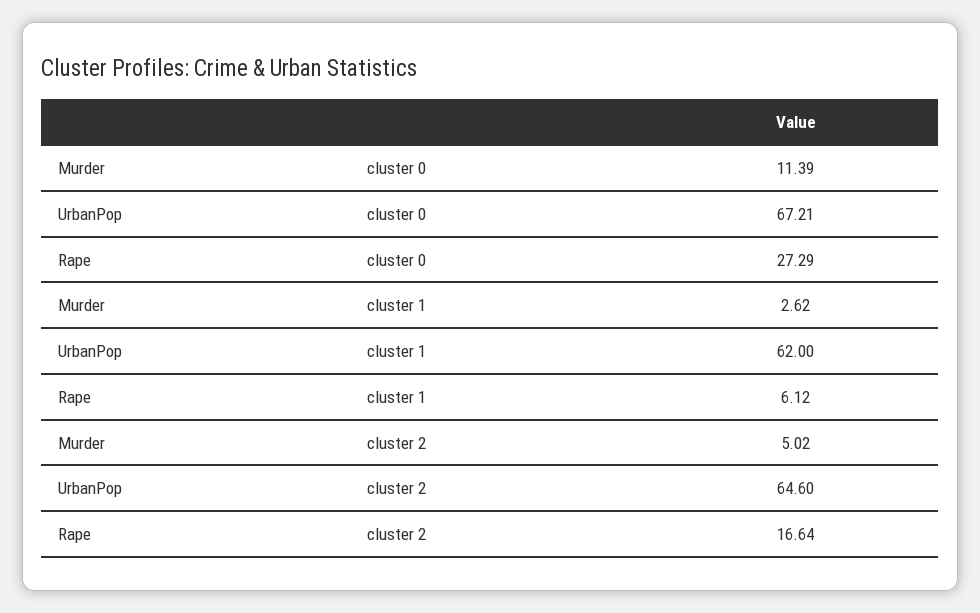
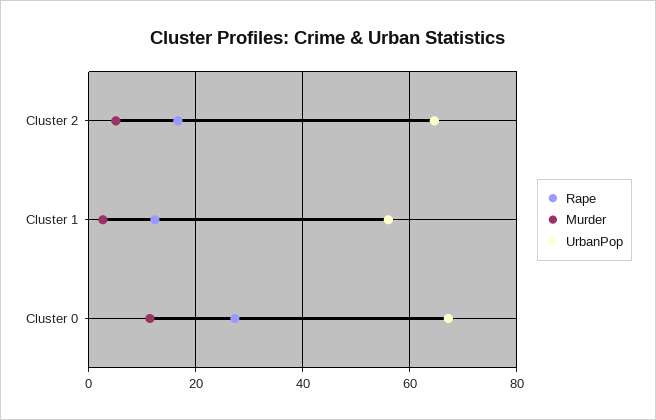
  {
    "Murder": {
      "cluster 0": 11.39,
      "cluster 1": 2.62,
      "cluster 2": 5.02
    },
    "UrbanPop": {
      "cluster 0": 67.21,
-     "cluster 1": 62,
+     "cluster 1": 56,
      "cluster 2": 64.6
    },
    "Rape": {
      "cluster 0": 27.29,
-     "cluster 1": 6.12,
+     "cluster 1": 12,
      "cluster 2": 16.64
    }
  }

